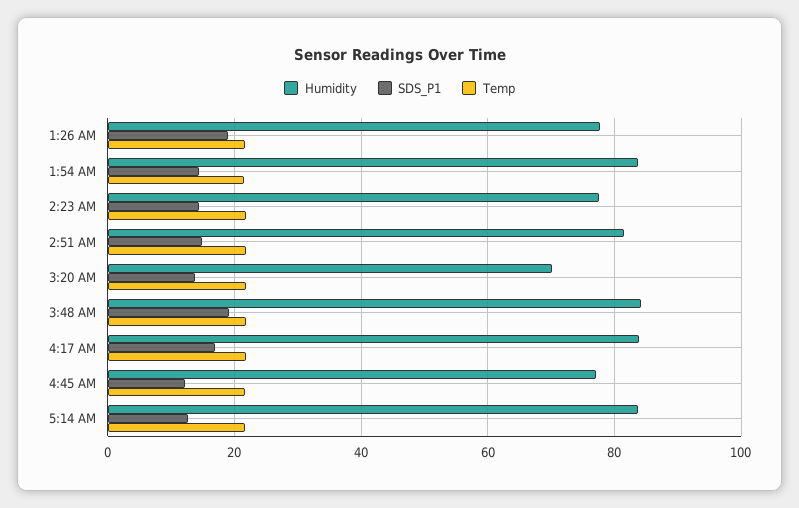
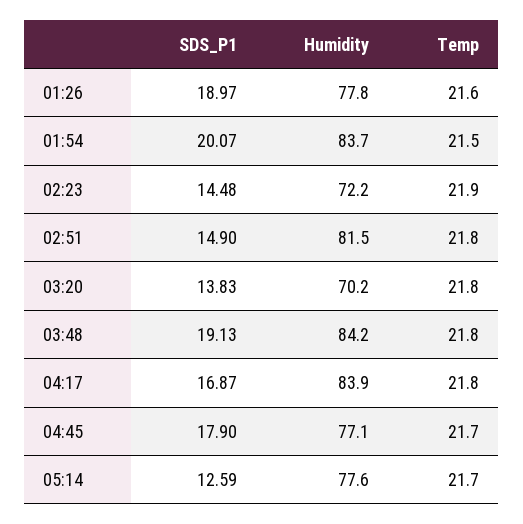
  {
    "Humidity": {
      "1:26 AM": 77.8,
      "1:54 AM": 83.7,
-     "2:23 AM": 78,
+     "2:23 AM": 72.2,
      "2:51 AM": 81.5,
      "3:20 AM": 70.2,
      "3:48 AM": 84.2,
      "4:17 AM": 83.9,
      "4:45 AM": 77.1,
-     "5:14 AM": 84
+     "5:14 AM": 77.6
    },
    "SDS_P1": {
      "1:26 AM": 18.97,
-     "1:54 AM": 14,
+     "1:54 AM": 20.07,
      "2:23 AM": 14.48,
      "2:51 AM": 14.9,
      "3:20 AM": 13.83,
      "3:48 AM": 19.13,
      "4:17 AM": 16.87,
-     "4:45 AM": 12,
+     "4:45 AM": 17.9,
      "5:14 AM": 12.59
    },
    "Temp": {
      "1:26 AM": 21.6,
      "1:54 AM": 21.5,
      "2:23 AM": 21.9,
      "2:51 AM": 21.8,
      "3:20 AM": 21.8,
      "3:48 AM": 21.8,
      "4:17 AM": 21.8,
      "4:45 AM": 21.7,
      "5:14 AM": 21.7
    }
  }

